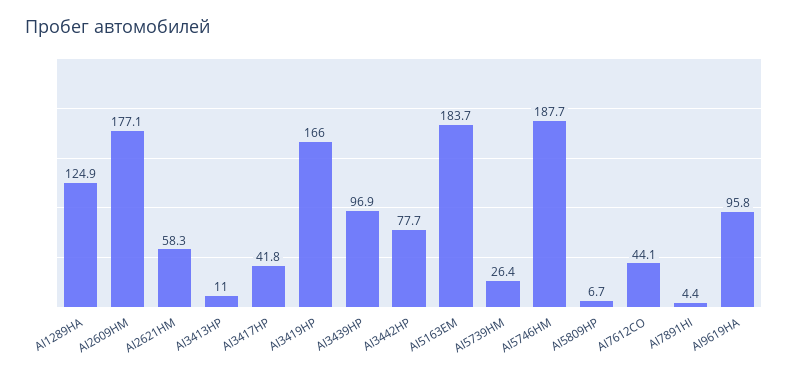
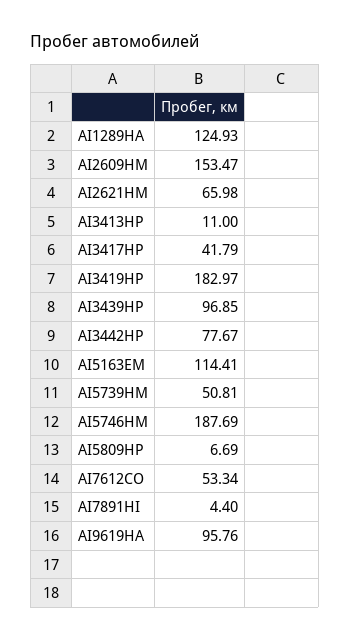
  {
    "AI1289HA": 124.93,
-   "AI2609HM": 177.1,
+   "AI2609HM": 153.47,
-   "AI2621HM": 58.3,
+   "AI2621HM": 65.98,
    "AI3413HP": 11,
    "AI3417HP": 41.79,
-   "AI3419HP": 166,
+   "AI3419HP": 182.97,
    "AI3439HP": 96.85,
    "AI3442HP": 77.67,
-   "AI5163EM": 183.7,
+   "AI5163EM": 114.41,
-   "AI5739HM": 26.4,
+   "AI5739HM": 50.81,
    "AI5746HM": 187.69,
    "AI5809HP": 6.69,
-   "AI7612CO": 44.1,
+   "AI7612CO": 53.34,
    "AI7891HI": 4.4,
    "AI9619HA": 95.76
  }

